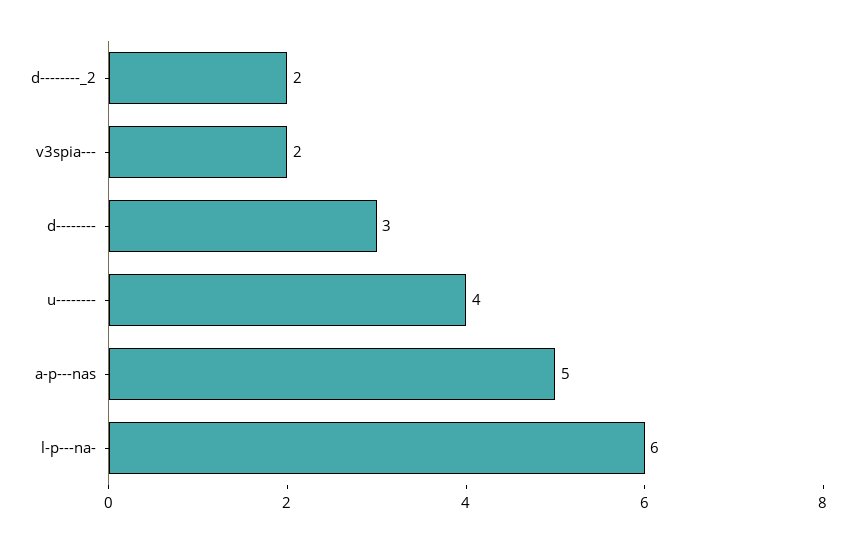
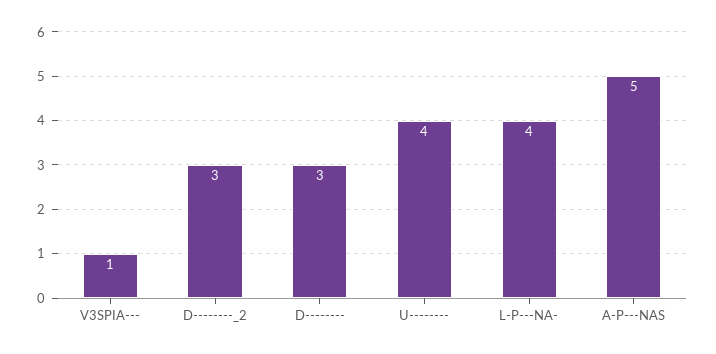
  {
-   "d--------_2": 2,
+   "d--------_2": 3,
-   "v3spia---": 2,
+   "v3spia---": 1,
    "d--------": 3,
    "u--------": 4,
    "a-p---nas": 5,
-   "l-p---na-": 6
+   "l-p---na-": 4
  }

